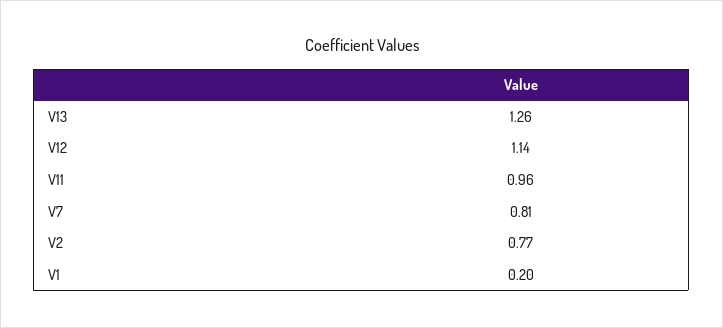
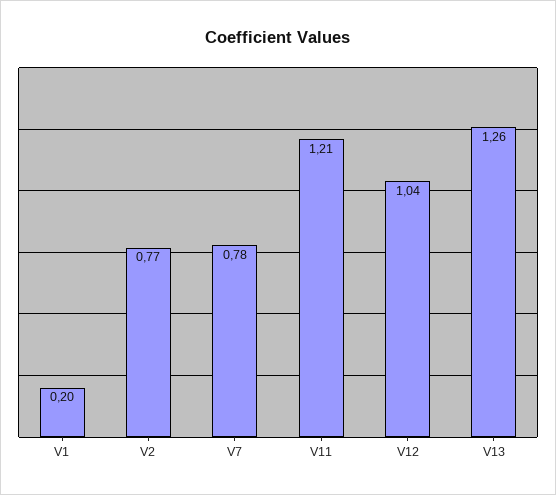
  {
    "V13": 1.26,
-   "V12": 1.14,
+   "V12": 1.04,
-   "V11": 0.96,
+   "V11": 1.21,
-   "V7": 0.81,
+   "V7": 0.78,
    "V2": 0.77,
    "V1": 0.2
  }

